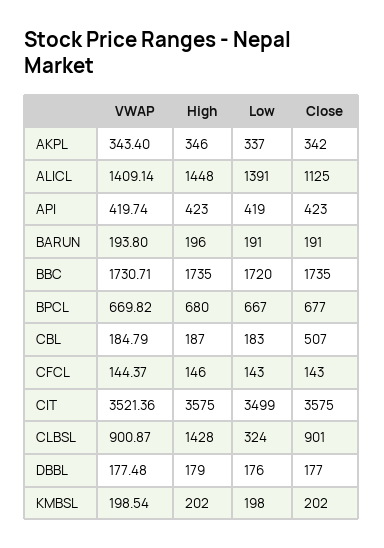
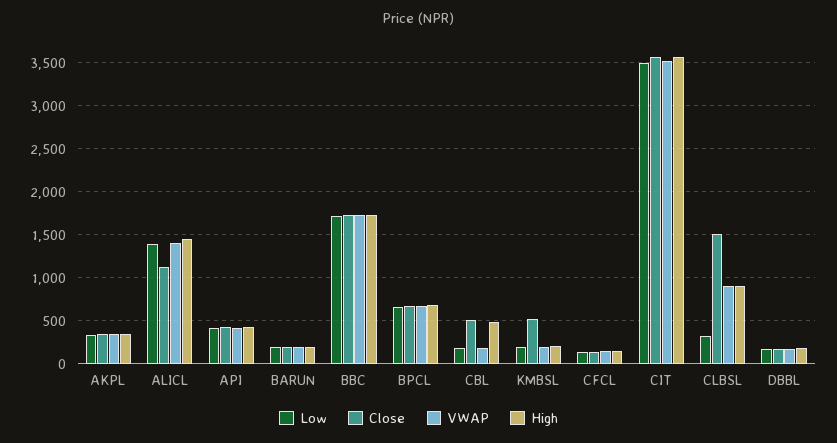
  {
    "VWAP": {
      "AKPL": 343.4,
      "ALICL": 1409.14,
      "API": 419.74,
      "BARUN": 193.8,
      "BBC": 1730.71,
      "BPCL": 669.82,
      "CBL": 184.79,
      "CFCL": 144.37,
      "CIT": 3521.36,
      "CLBSL": 900.87,
      "DBBL": 177.48,
      "KMBSL": 198.54
    },
    "High": {
      "AKPL": 346,
      "ALICL": 1448,
      "API": 423,
      "BARUN": 196,
      "BBC": 1735,
      "BPCL": 680,
-     "CBL": 187,
+     "CBL": 500,
      "CFCL": 146,
      "CIT": 3575,
-     "CLBSL": 1428,
+     "CLBSL": 900,
      "DBBL": 179,
      "KMBSL": 202
    },
    "Low": {
      "AKPL": 337,
      "ALICL": 1391,
      "API": 419,
      "BARUN": 191,
      "BBC": 1720,
      "BPCL": 667,
      "CBL": 183,
      "CFCL": 143,
      "CIT": 3499,
      "CLBSL": 324,
      "DBBL": 176,
      "KMBSL": 198
    },
    "Close": {
      "AKPL": 342,
      "ALICL": 1125,
      "API": 423,
      "BARUN": 191,
      "BBC": 1735,
      "BPCL": 677,
      "CBL": 507,
      "CFCL": 143,
      "CIT": 3575,
-     "CLBSL": 901,
+     "CLBSL": 1500,
      "DBBL": 177,
-     "KMBSL": 202
+     "KMBSL": 500
    }
  }

